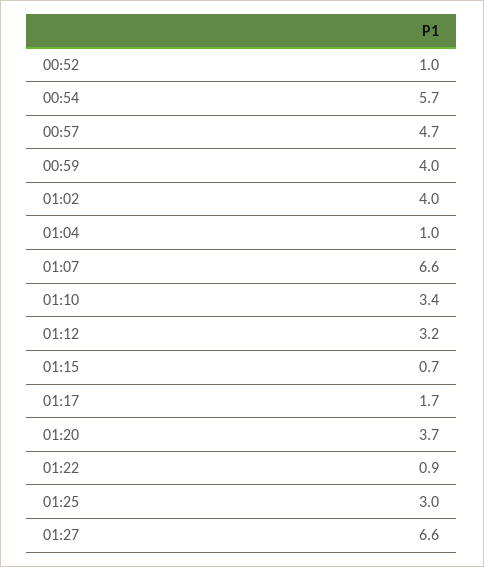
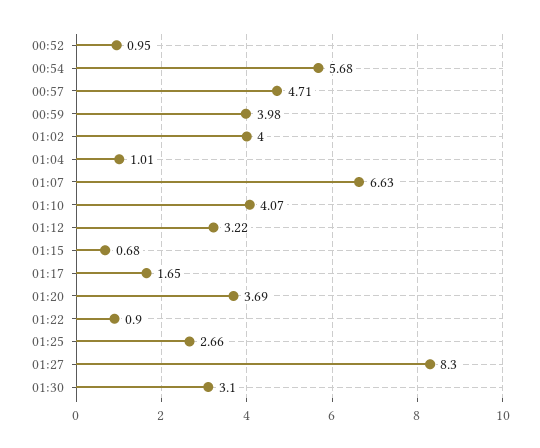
  {
    "00:52": 0.95,
    "00:54": 5.68,
    "00:57": 4.71,
    "00:59": 3.98,
    "01:02": 4,
    "01:04": 1.01,
    "01:07": 6.63,
-   "01:10": 3.4,
+   "01:10": 4.07,
    "01:12": 3.22,
    "01:15": 0.68,
    "01:17": 1.65,
    "01:20": 3.69,
    "01:22": 0.9,
-   "01:25": 3,
+   "01:25": 2.66,
-   "01:27": 6.6
+   "01:27": 8.3,
+   "01:30": 3.1
  }

